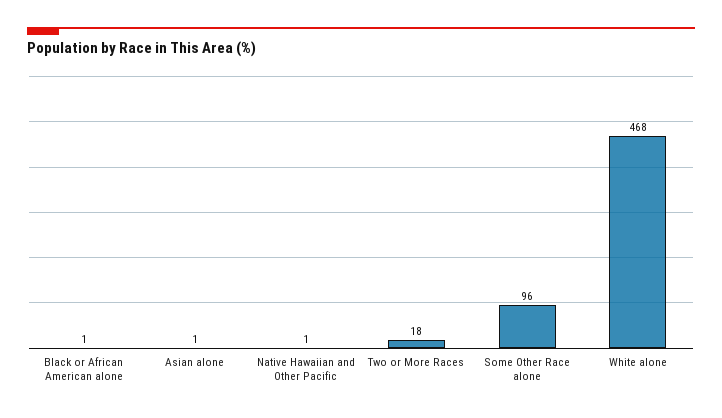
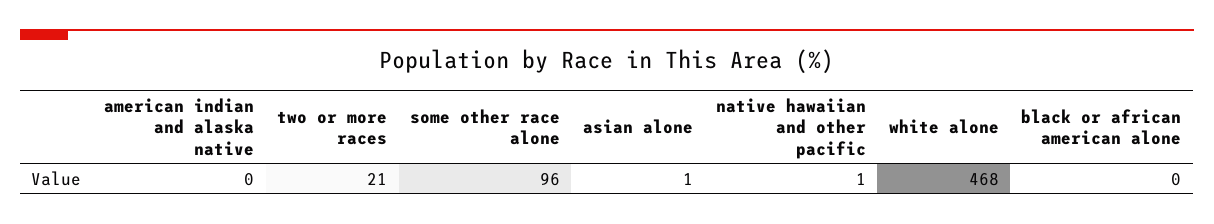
  {
-   "Black or African American alone": 1,
+   "Black or African American alone": 0,
    "Asian alone": 1,
    "Native Hawaiian and Other Pacific": 1,
-   "Two or More Races": 18,
+   "Two or More Races": 21,
    "Some Other Race alone": 96,
-   "White alone": 468
+   "White alone": 468,
+   "american indian and alaska native": 0
  }

